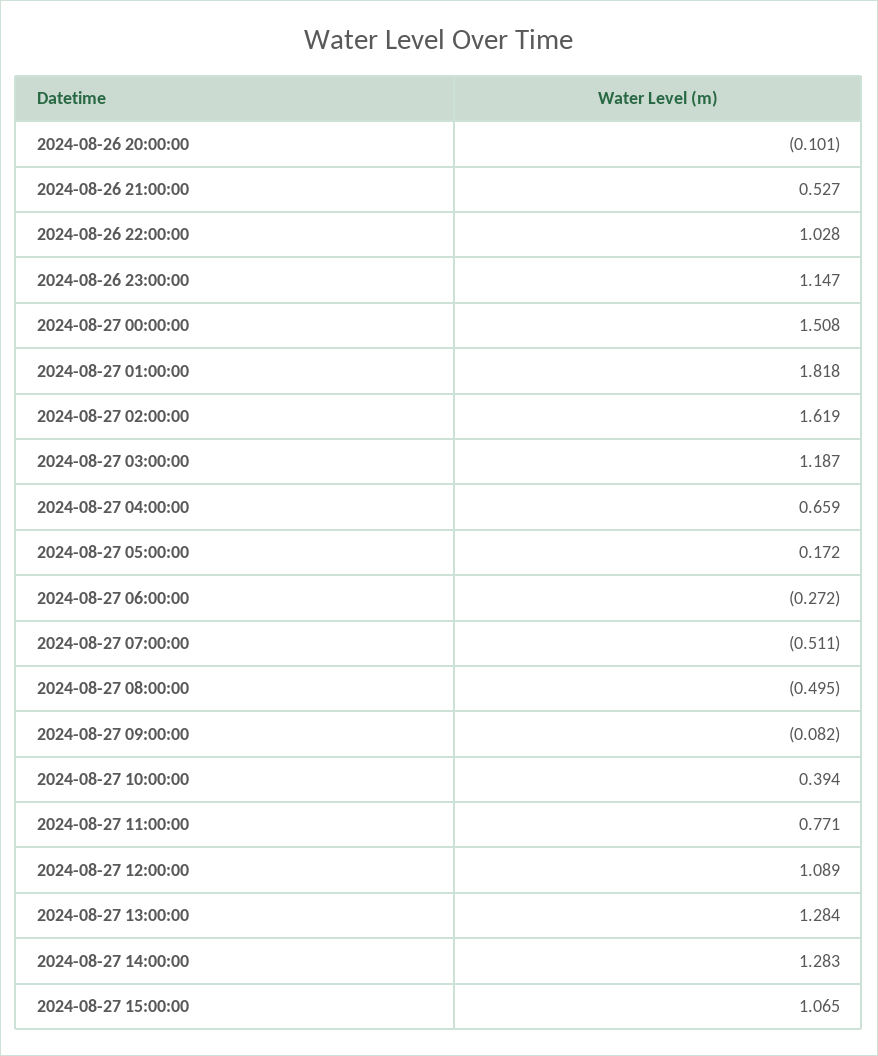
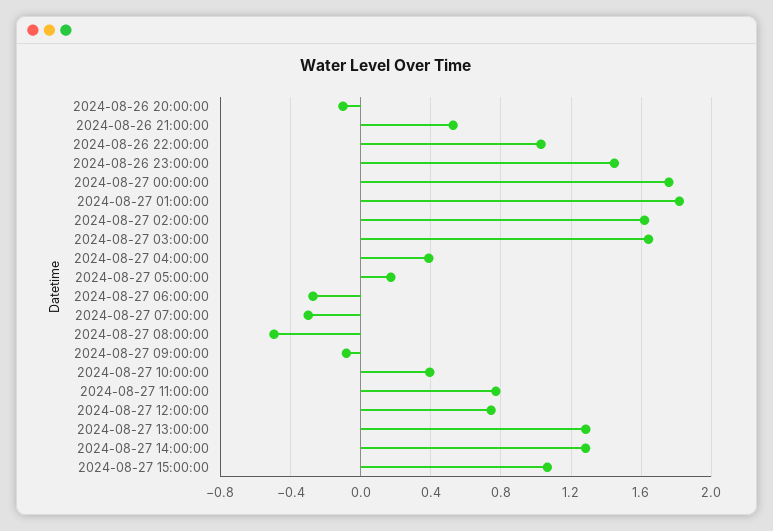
  {
    "2024-08-26 20:00:00": -0.101,
    "2024-08-26 21:00:00": 0.527,
    "2024-08-26 22:00:00": 1.028,
-   "2024-08-26 23:00:00": 1.147,
+   "2024-08-26 23:00:00": 1.45,
-   "2024-08-27 00:00:00": 1.508,
+   "2024-08-27 00:00:00": 1.75,
    "2024-08-27 01:00:00": 1.818,
    "2024-08-27 02:00:00": 1.619,
-   "2024-08-27 03:00:00": 1.187,
+   "2024-08-27 03:00:00": 1.65,
-   "2024-08-27 04:00:00": 0.659,
+   "2024-08-27 04:00:00": 0.4,
    "2024-08-27 05:00:00": 0.172,
    "2024-08-27 06:00:00": -0.272,
-   "2024-08-27 07:00:00": -0.511,
+   "2024-08-27 07:00:00": -0.3,
    "2024-08-27 08:00:00": -0.495,
    "2024-08-27 09:00:00": -0.082,
    "2024-08-27 10:00:00": 0.394,
    "2024-08-27 11:00:00": 0.771,
-   "2024-08-27 12:00:00": 1.089,
+   "2024-08-27 12:00:00": 0.75,
    "2024-08-27 13:00:00": 1.284,
    "2024-08-27 14:00:00": 1.283,
    "2024-08-27 15:00:00": 1.065
  }

